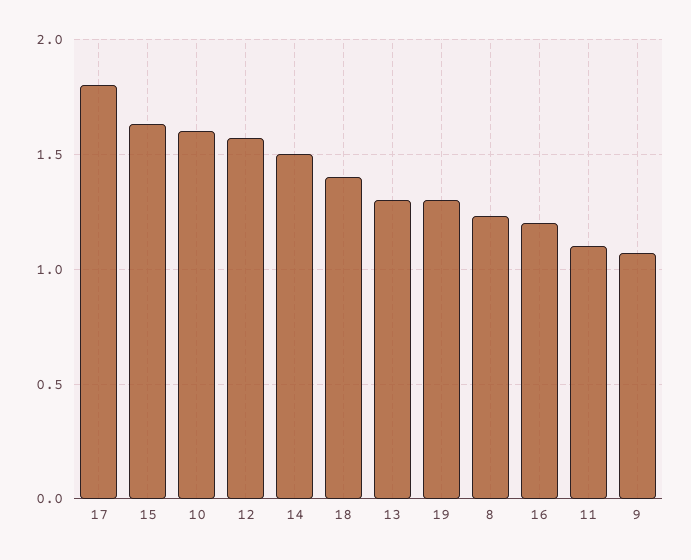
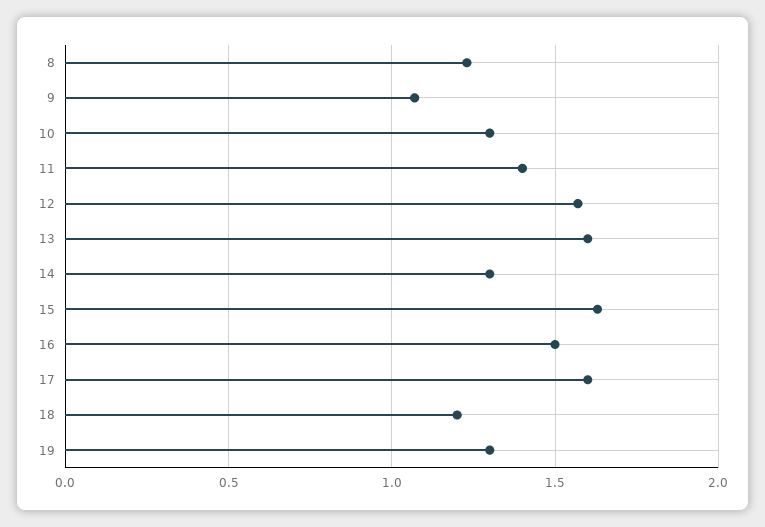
  {
-   "17": 1.8,
+   "17": 1.6,
    "15": 1.65,
-   "10": 1.6,
+   "10": 1.3,
    "12": 1.55,
-   "14": 1.5,
+   "14": 1.3,
-   "18": 1.4,
+   "18": 1.2,
-   "13": 1.3,
+   "13": 1.6,
    "19": 1.3,
    "8": 1.25,
-   "16": 1.2,
+   "16": 1.5,
-   "11": 1.1,
+   "11": 1.4,
    "9": 1.05
  }

